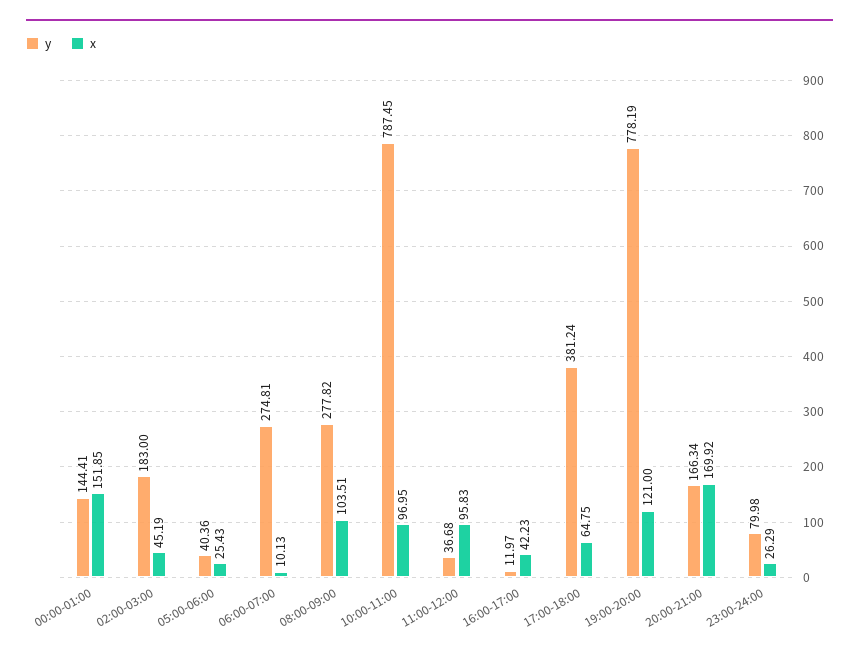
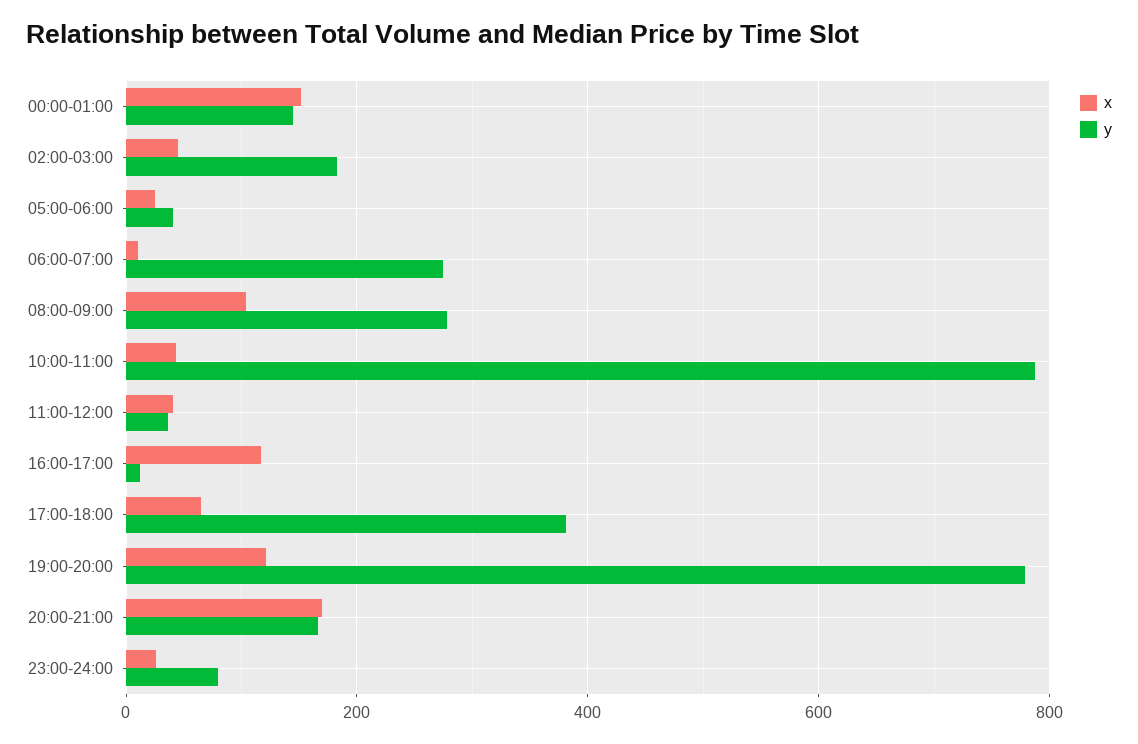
  {
    "y": {
      "00:00-01:00": 144.41,
      "02:00-03:00": 183,
      "05:00-06:00": 40.36,
      "06:00-07:00": 274.81,
      "08:00-09:00": 277.82,
      "10:00-11:00": 787.45,
      "11:00-12:00": 36.68,
      "16:00-17:00": 11.97,
      "17:00-18:00": 381.24,
      "19:00-20:00": 778.19,
      "20:00-21:00": 166.34,
      "23:00-24:00": 79.98
    },
    "x": {
      "00:00-01:00": 151.85,
      "02:00-03:00": 45.19,
      "05:00-06:00": 25.43,
      "06:00-07:00": 10.13,
      "08:00-09:00": 103.51,
-     "10:00-11:00": 96.95,
+     "10:00-11:00": 40,
-     "11:00-12:00": 95.83,
+     "11:00-12:00": 40,
-     "16:00-17:00": 42.23,
+     "16:00-17:00": 120,
      "17:00-18:00": 64.75,
      "19:00-20:00": 121,
      "20:00-21:00": 169.92,
      "23:00-24:00": 26.29
    }
  }

